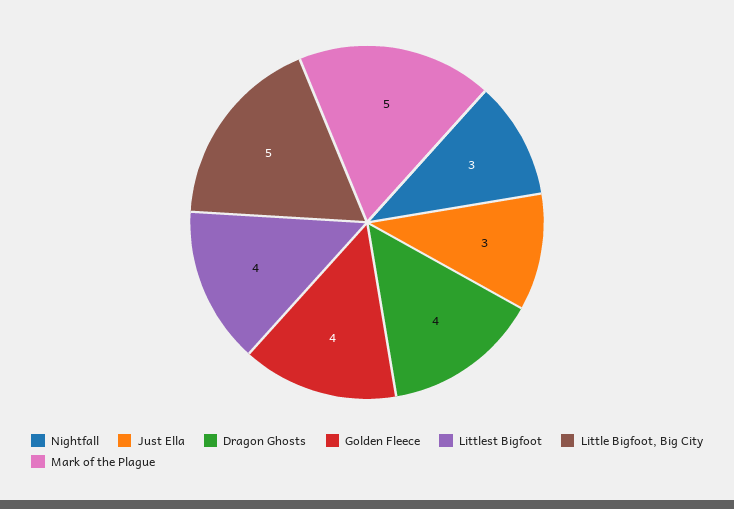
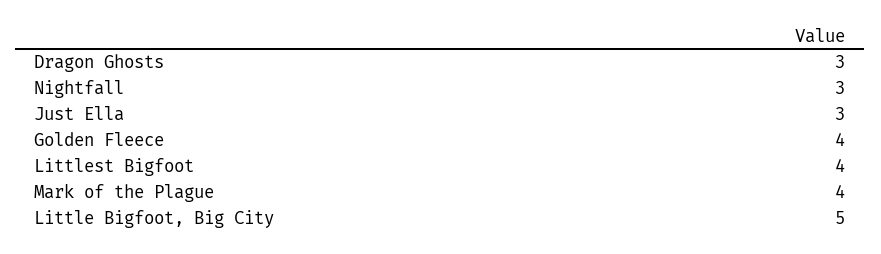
  {
    "Nightfall": 3,
    "Just Ella": 3,
-   "Dragon Ghosts": 4,
+   "Dragon Ghosts": 3,
    "Golden Fleece": 4,
    "Littlest Bigfoot": 4,
    "Little Bigfoot, Big City": 5,
-   "Mark of the Plague": 5
+   "Mark of the Plague": 4
  }

